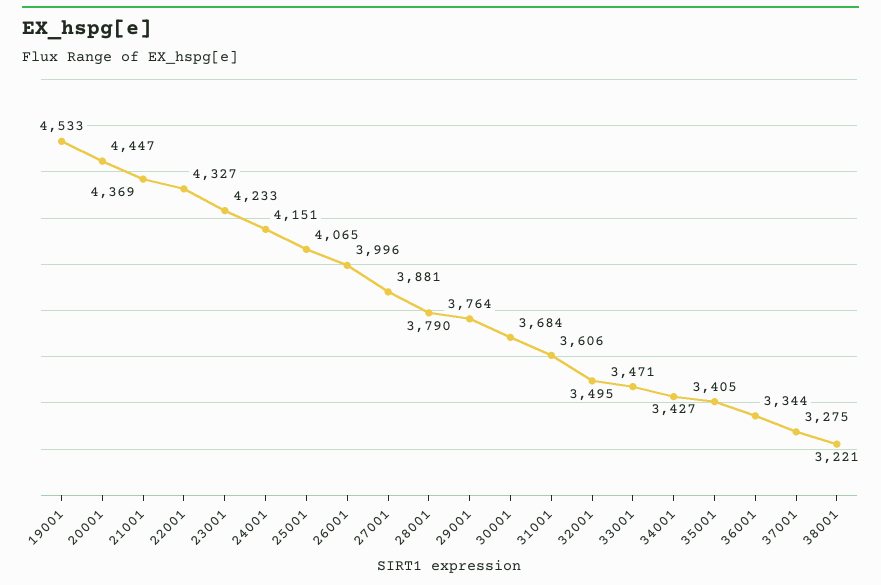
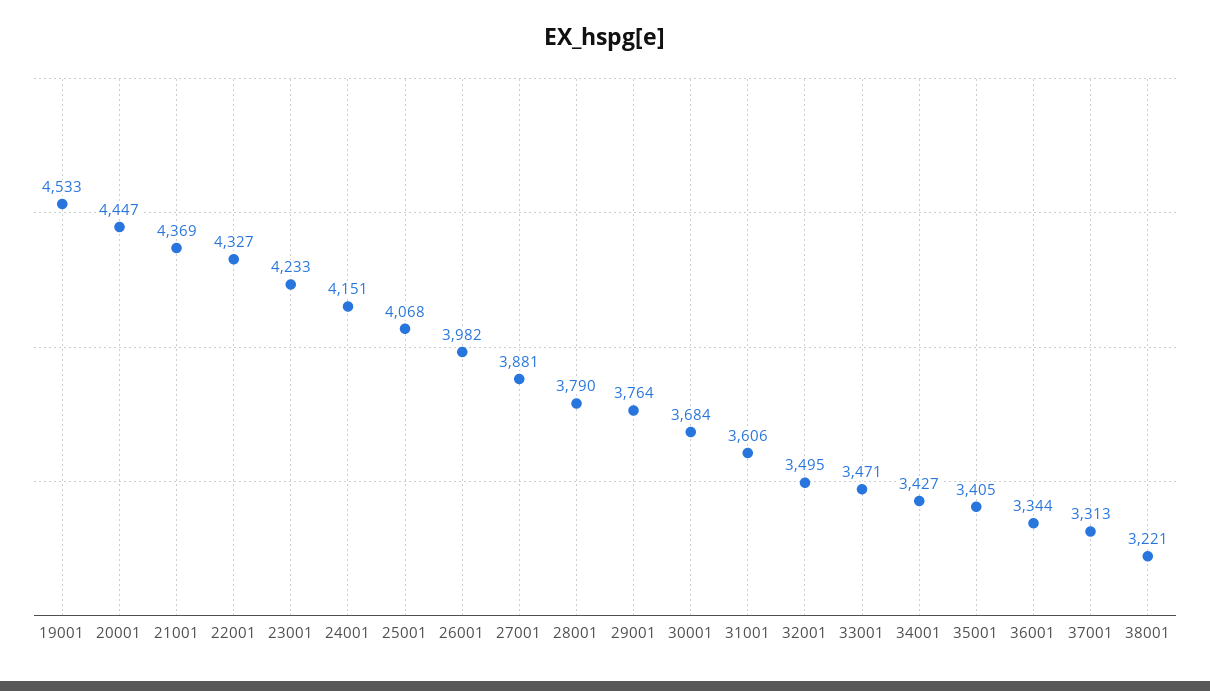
  {
    "19001": 4533,
    "20001": 4447,
    "21001": 4369,
    "22001": 4327,
    "23001": 4233,
    "24001": 4151,
-   "25001": 4065,
+   "25001": 4068,
-   "26001": 3996,
+   "26001": 3982,
    "27001": 3881,
    "28001": 3790,
    "29001": 3764,
    "30001": 3684,
    "31001": 3606,
    "32001": 3495,
    "33001": 3471,
    "34001": 3427,
    "35001": 3405,
    "36001": 3344,
-   "37001": 3275,
+   "37001": 3313,
    "38001": 3221
  }

